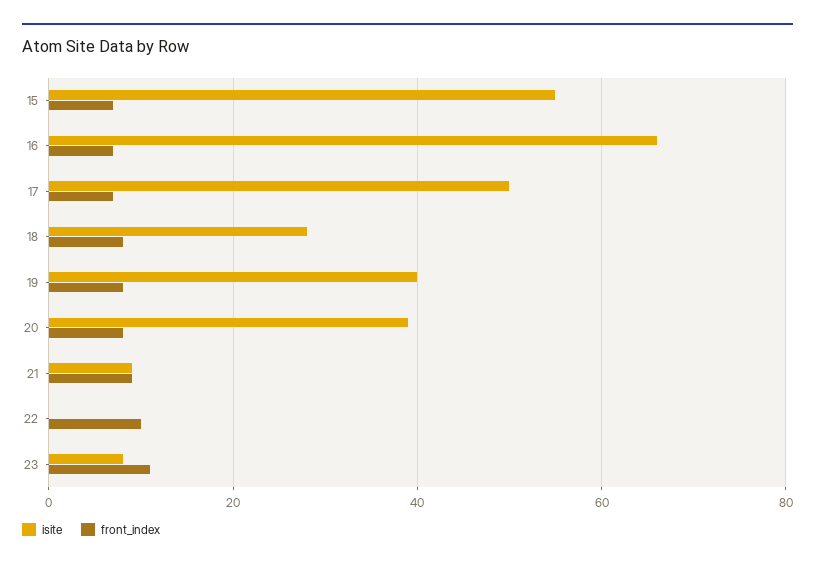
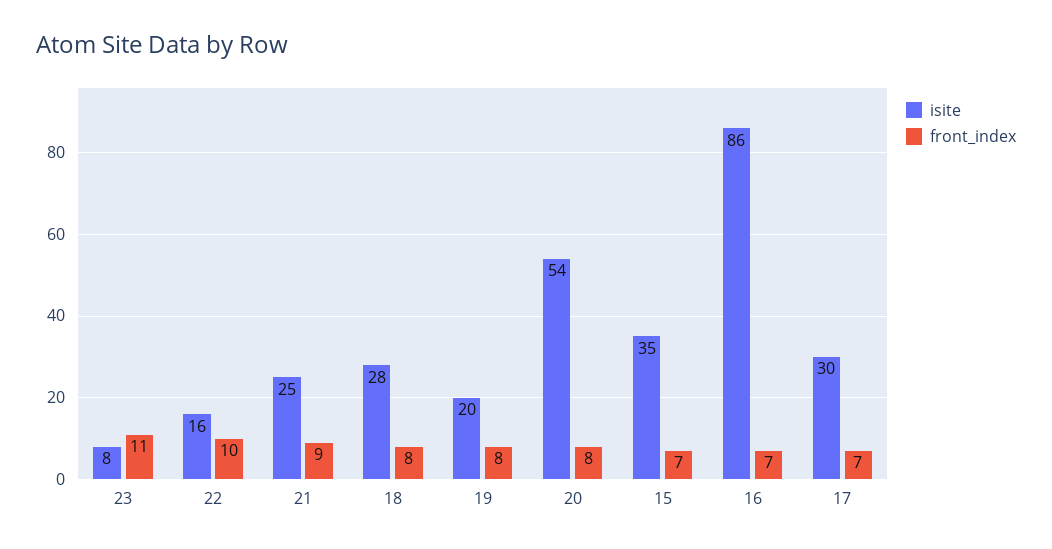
  {
    "isite": {
-     "15": 55,
+     "15": 35,
-     "16": 65,
+     "16": 86,
-     "17": 50,
+     "17": 30,
      "18": 28,
-     "19": 40,
+     "19": 20,
-     "20": 40,
+     "20": 54,
-     "21": 10,
+     "21": 25,
-     "22": 0,
+     "22": 16,
      "23": 8
    },
    "front_index": {
      "15": 7,
      "16": 7,
      "17": 7,
      "18": 8,
      "19": 8,
      "20": 8,
      "21": 9,
      "22": 10,
      "23": 11
    }
  }

